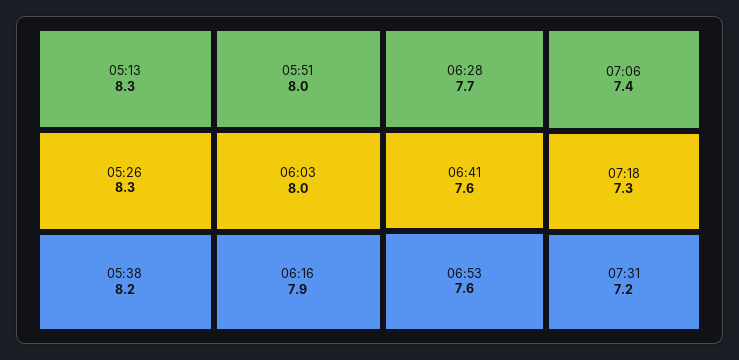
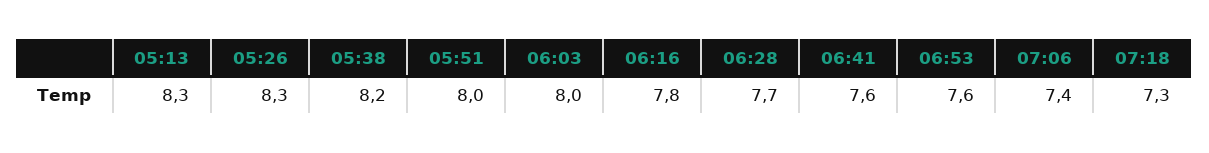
  {
    "05:13": 8.3,
    "05:26": 8.3,
    "05:38": 8.2,
    "05:51": 8,
    "06:03": 8,
-   "06:16": 7.9,
+   "06:16": 7.8,
    "06:28": 7.7,
    "06:41": 7.6,
    "06:53": 7.6,
    "07:06": 7.4,
-   "07:18": 7.3,
+   "07:18": 7.3
-   "07:31": 7.2
  }

